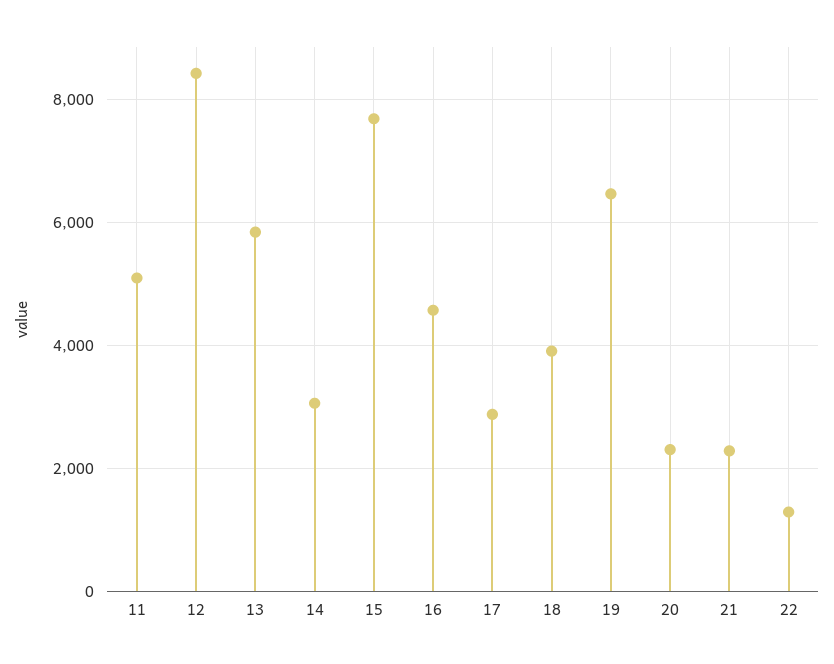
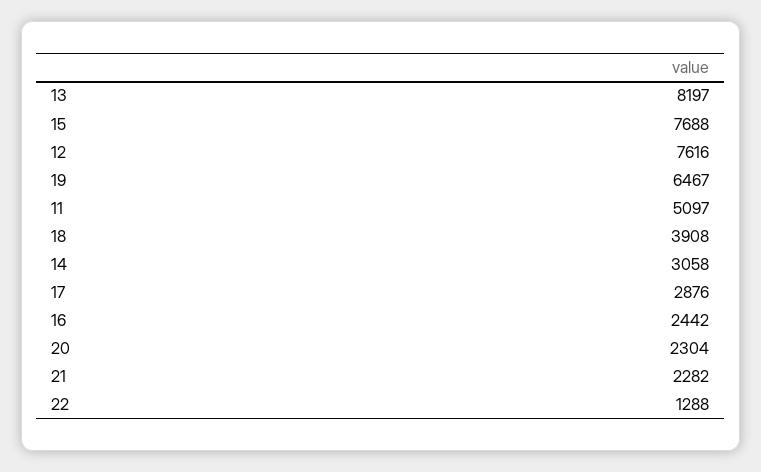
  {
    "11": 5097,
-   "12": 8400,
+   "12": 7616,
-   "13": 5800,
+   "13": 8197,
    "14": 3058,
    "15": 7688,
-   "16": 4600,
+   "16": 2442,
    "17": 2876,
    "18": 3908,
    "19": 6467,
    "20": 2304,
    "21": 2282,
    "22": 1288
  }

